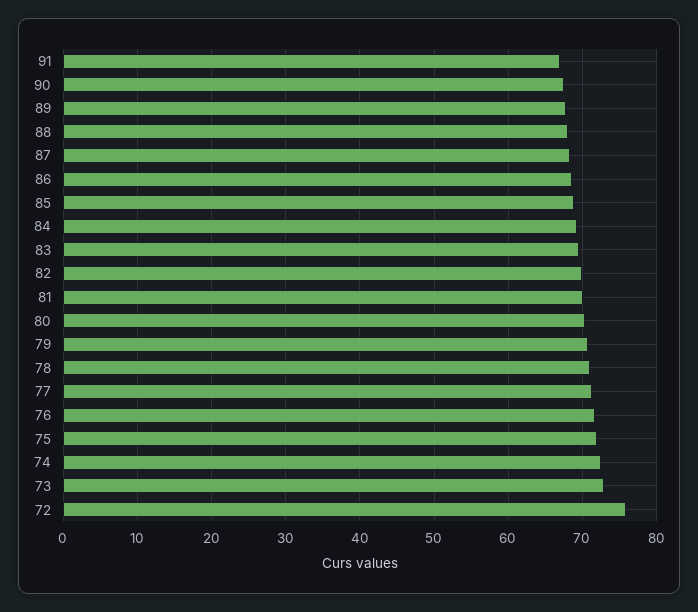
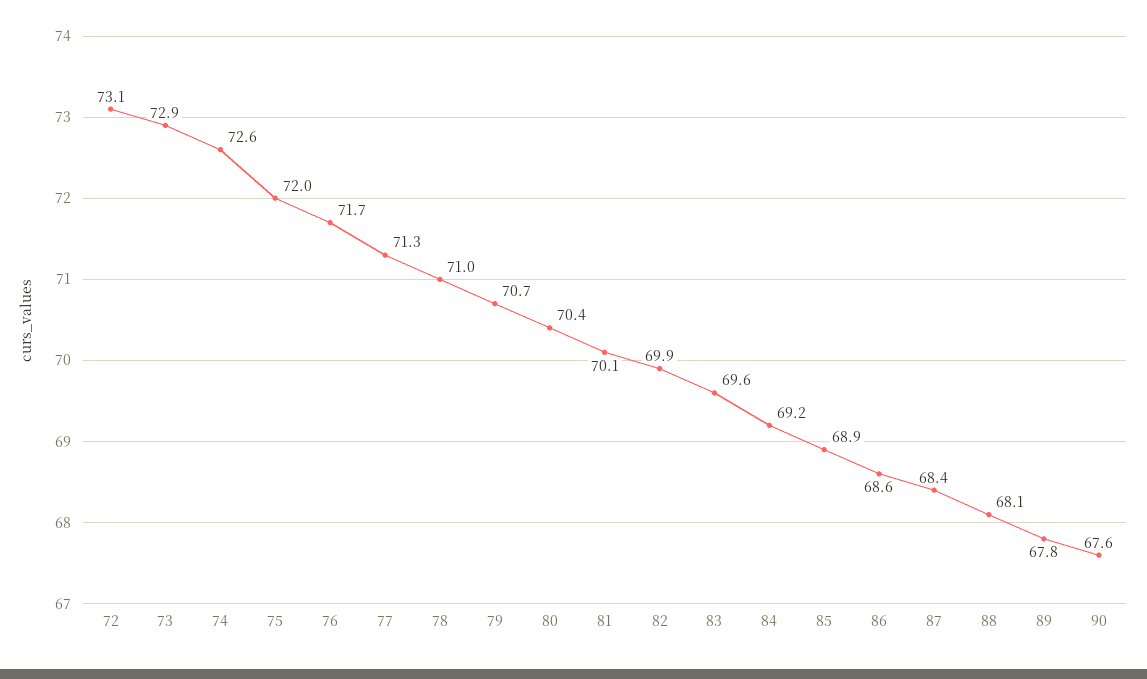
  {
-   "91": 67,
    "90": 67.6,
    "89": 67.8,
    "88": 68.1,
    "87": 68.4,
    "86": 68.6,
    "85": 68.9,
    "84": 69.2,
    "83": 69.6,
    "82": 69.9,
    "81": 70.1,
    "80": 70.4,
    "79": 70.7,
    "78": 71,
    "77": 71.3,
    "76": 71.7,
    "75": 72,
    "74": 72.6,
    "73": 72.9,
-   "72": 76
+   "72": 73.1
  }

